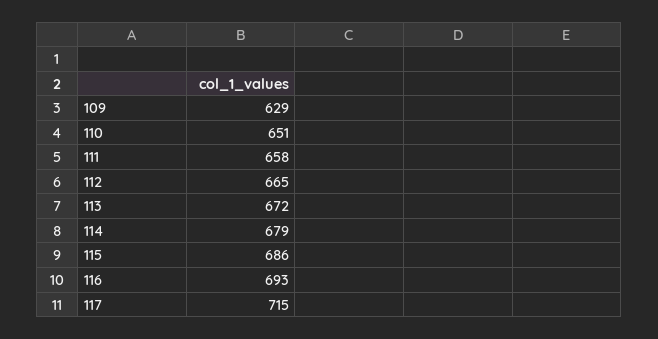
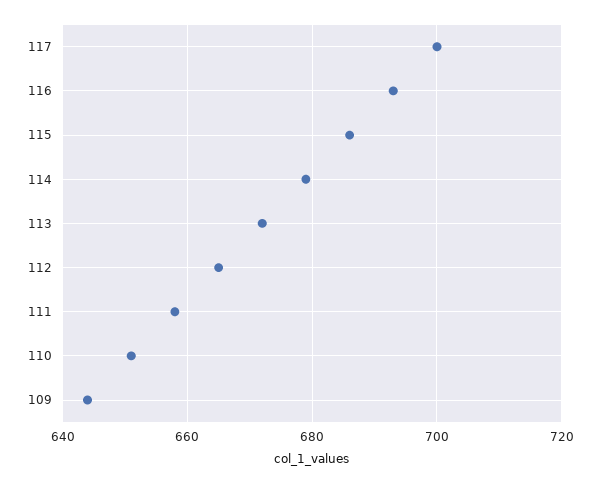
  {
-   "109": 629,
+   "109": 645,
    "110": 651,
    "111": 658,
    "112": 665,
    "113": 672,
    "114": 679,
    "115": 686,
    "116": 693,
-   "117": 715
+   "117": 700
  }

